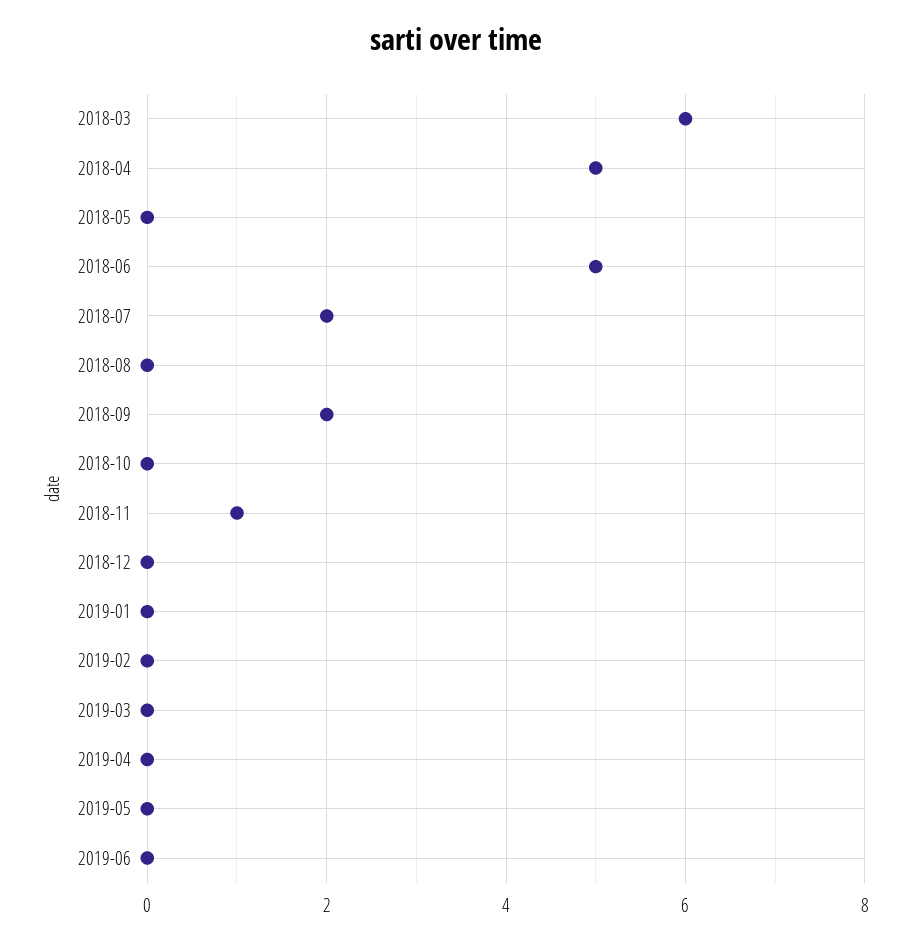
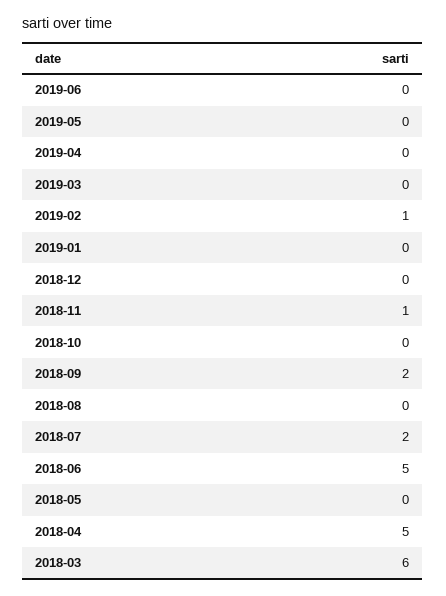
  {
    "2018-03": 6,
    "2018-04": 5,
    "2018-05": 0,
    "2018-06": 5,
    "2018-07": 2,
    "2018-08": 0,
    "2018-09": 2,
    "2018-10": 0,
    "2018-11": 1,
    "2018-12": 0,
    "2019-01": 0,
-   "2019-02": 0,
+   "2019-02": 1,
    "2019-03": 0,
    "2019-04": 0,
    "2019-05": 0,
    "2019-06": 0
  }

